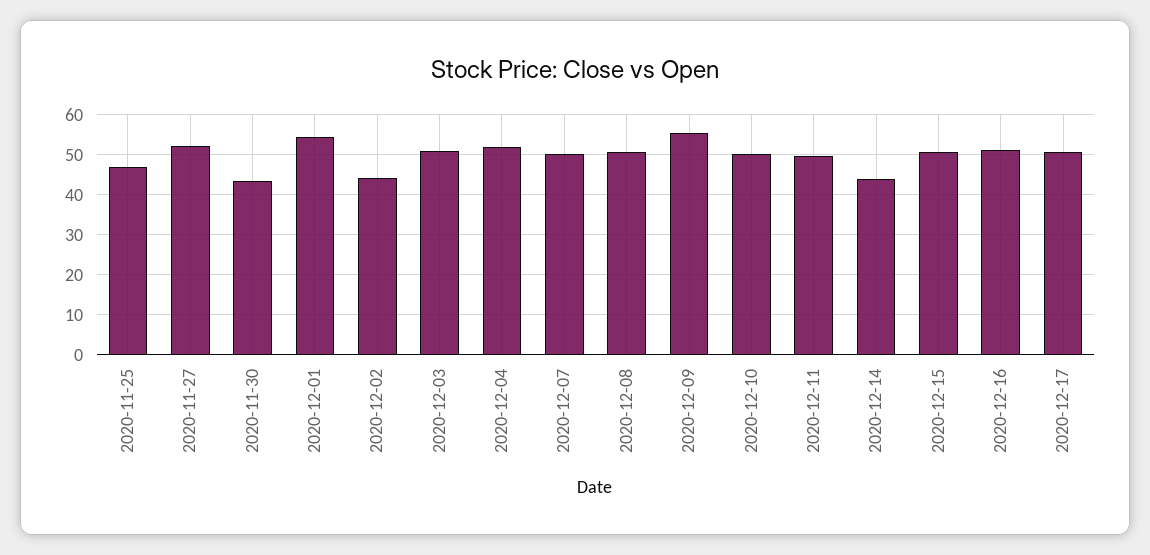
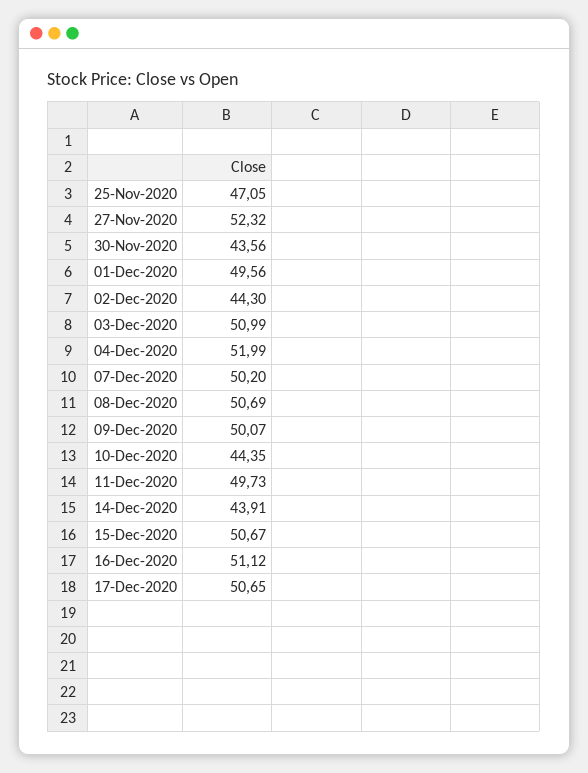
  {
    "2020-11-25": 47.05,
    "2020-11-27": 52.32,
    "2020-11-30": 43.56,
-   "2020-12-01": 54,
+   "2020-12-01": 49.56,
    "2020-12-02": 44.3,
    "2020-12-03": 50.99,
    "2020-12-04": 51.99,
    "2020-12-07": 50.2,
    "2020-12-08": 50.69,
-   "2020-12-09": 56,
+   "2020-12-09": 50.07,
-   "2020-12-10": 50,
+   "2020-12-10": 44.35,
    "2020-12-11": 49.73,
    "2020-12-14": 43.91,
    "2020-12-15": 50.67,
    "2020-12-16": 51.12,
    "2020-12-17": 50.65
  }

